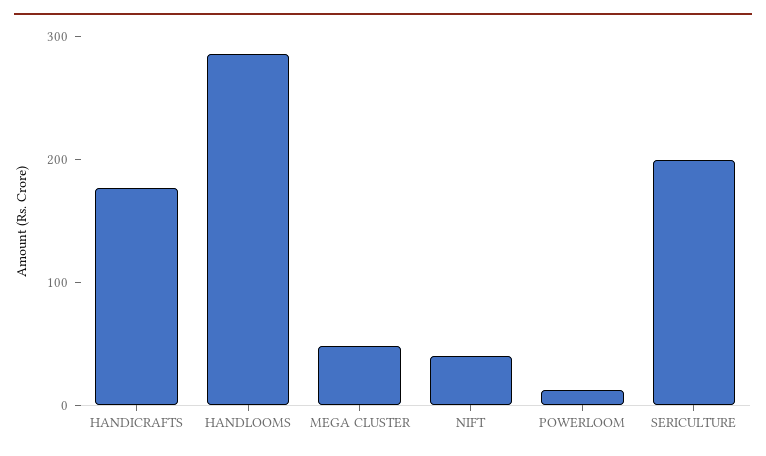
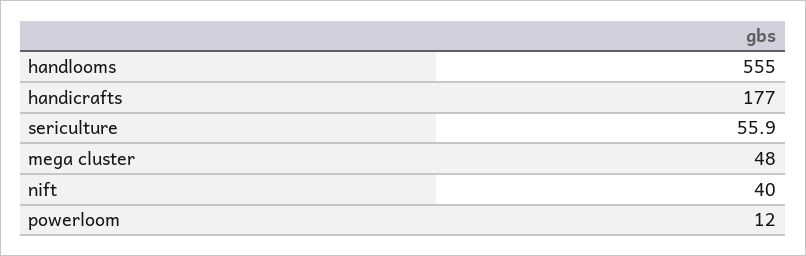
  {
    "HANDICRAFTS": 177,
-   "HANDLOOMS": 280,
+   "HANDLOOMS": 555,
    "MEGA CLUSTER": 48,
    "NIFT": 40,
    "POWERLOOM": 12,
-   "SERICULTURE": 200
+   "SERICULTURE": 55.9
  }

